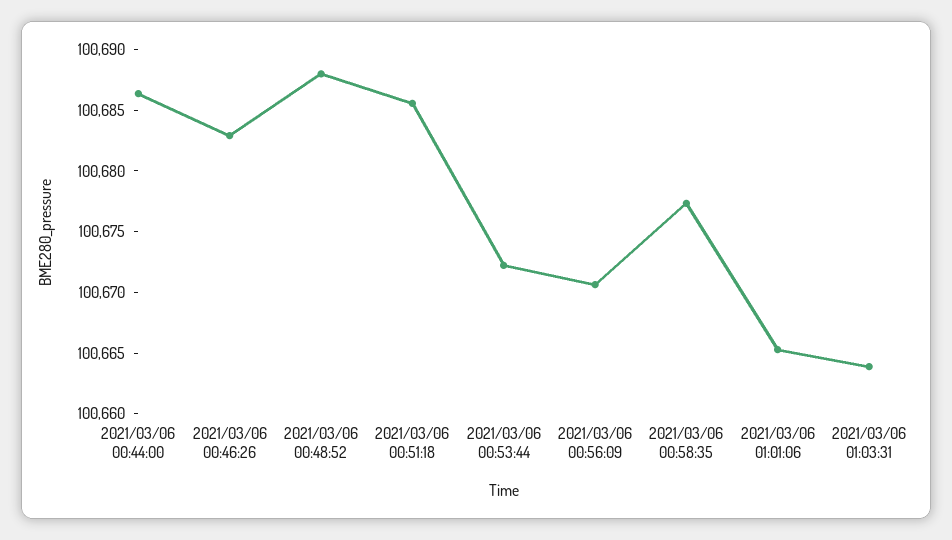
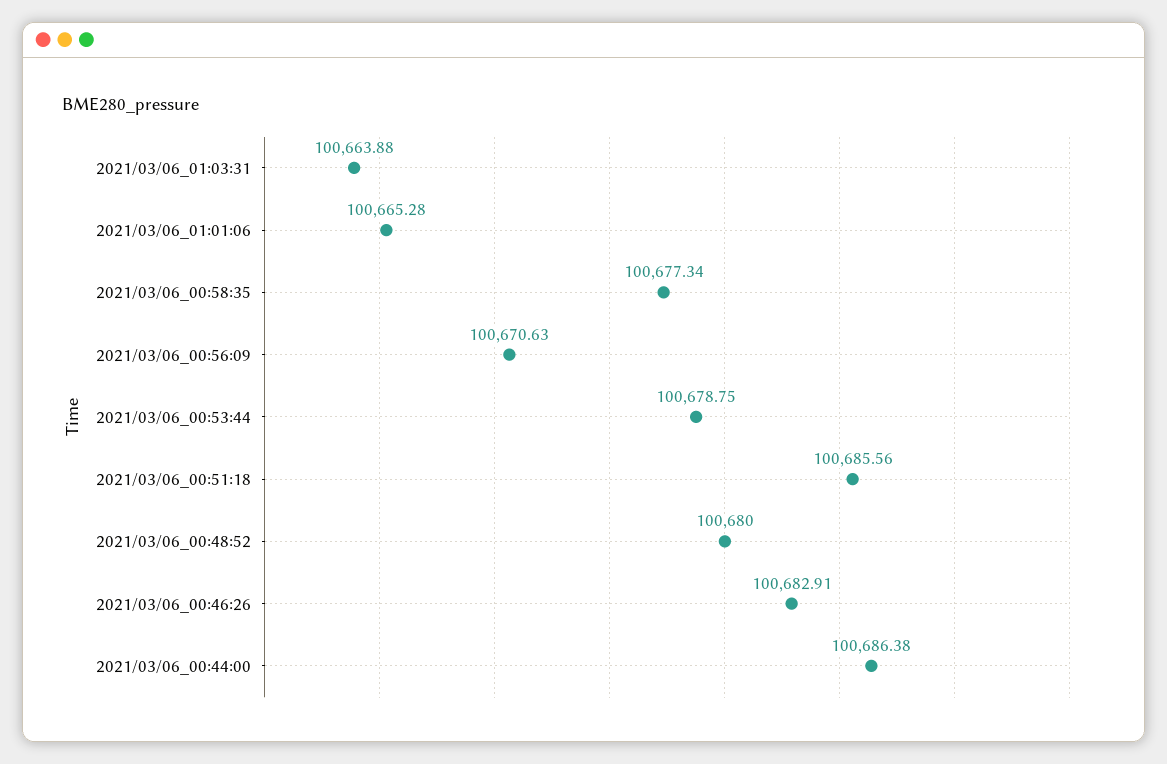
  {
    "2021/03/06 00:44:00": 100686.38,
    "2021/03/06 00:46:26": 100682.91,
-   "2021/03/06 00:48:52": 100688,
+   "2021/03/06 00:48:52": 100680,
    "2021/03/06 00:51:18": 100685.56,
-   "2021/03/06 00:53:44": 100672,
+   "2021/03/06 00:53:44": 100678.75,
    "2021/03/06 00:56:09": 100670.63,
    "2021/03/06 00:58:35": 100677.34,
    "2021/03/06 01:01:06": 100665.28,
    "2021/03/06 01:03:31": 100663.88
  }

